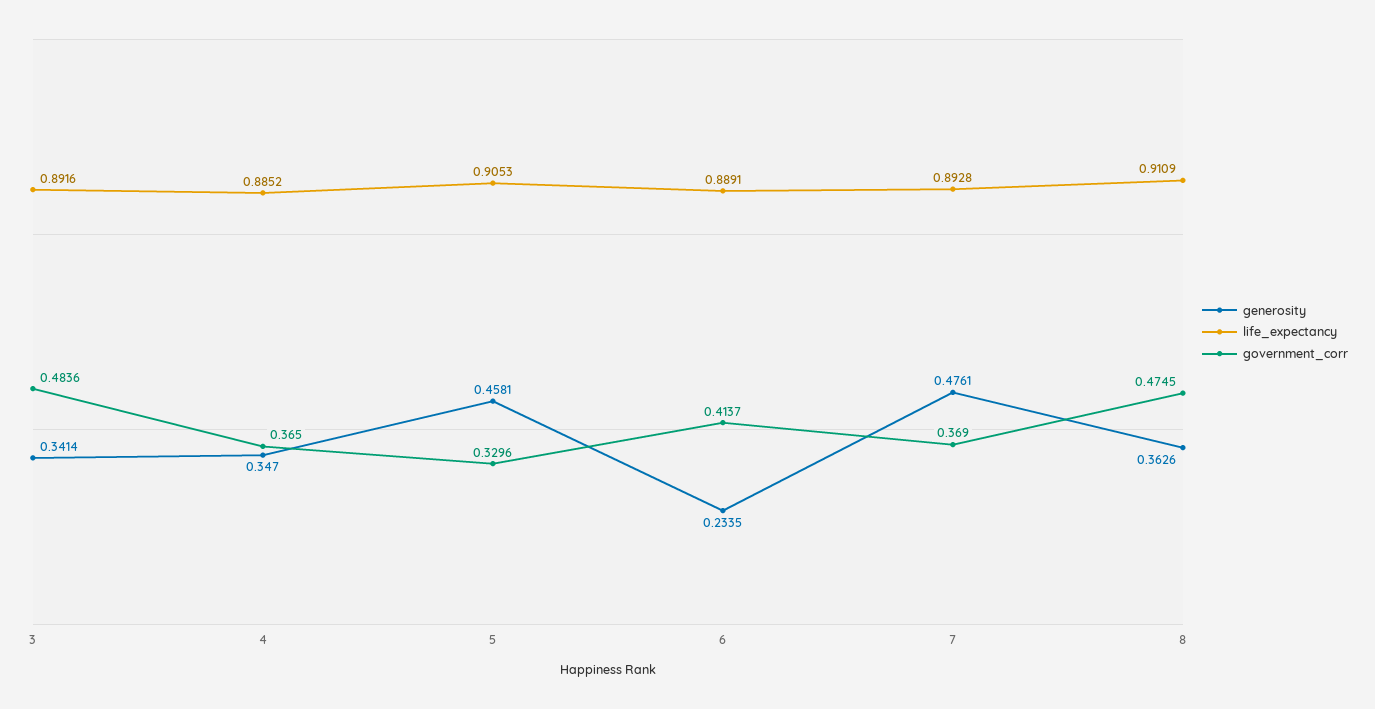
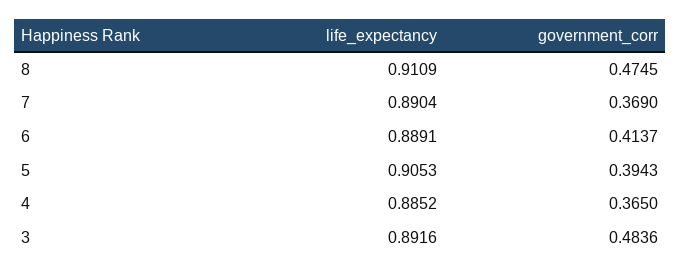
  {
-   "generosity": {
-     "3": 0.3414,
-     "4": 0.347,
-     "5": 0.4581,
-     "6": 0.2335,
-     "7": 0.4761,
-     "8": 0.3626
-   },
    "life_expectancy": {
      "3": 0.8916,
      "4": 0.8852,
      "5": 0.9053,
      "6": 0.8891,
-     "7": 0.8928,
+     "7": 0.8904,
      "8": 0.9109
    },
    "government_corr": {
      "3": 0.4836,
      "4": 0.365,
-     "5": 0.3296,
+     "5": 0.3943,
      "6": 0.4137,
      "7": 0.369,
      "8": 0.4745
    }
  }

